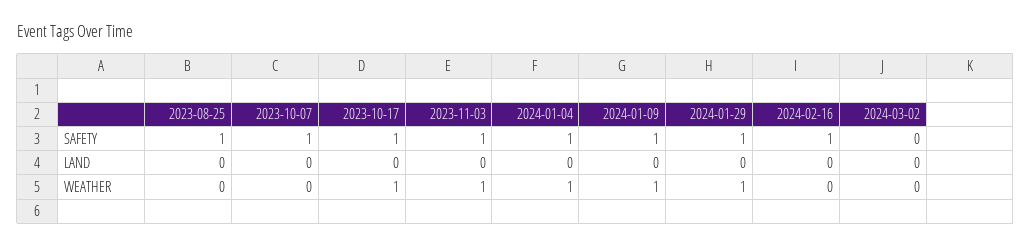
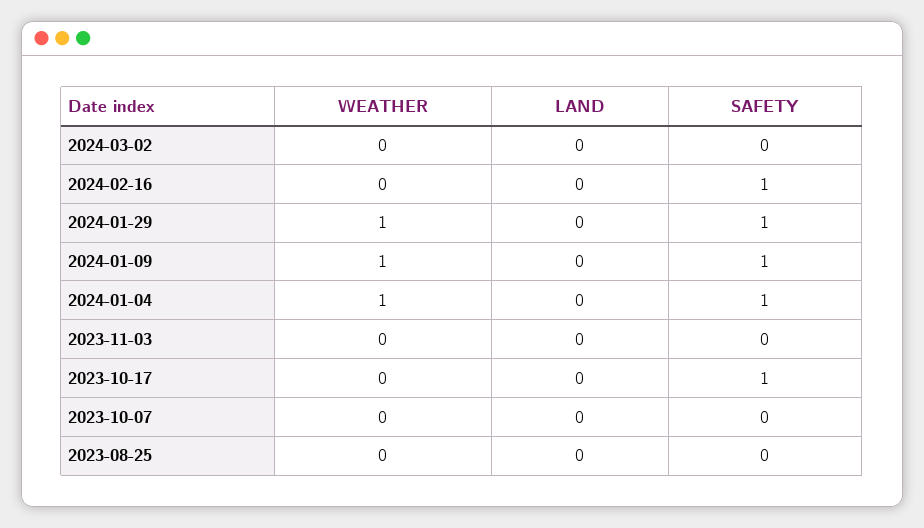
  {
    "2023-08-25": {
-     "SAFETY": 1,
+     "SAFETY": 0,
      "LAND": 0,
      "WEATHER": 0
    },
    "2023-10-07": {
-     "SAFETY": 1,
+     "SAFETY": 0,
      "LAND": 0,
      "WEATHER": 0
    },
    "2023-10-17": {
      "SAFETY": 1,
      "LAND": 0,
-     "WEATHER": 1
+     "WEATHER": 0
    },
    "2023-11-03": {
-     "SAFETY": 1,
+     "SAFETY": 0,
      "LAND": 0,
-     "WEATHER": 1
+     "WEATHER": 0
    },
    "2024-01-04": {
      "SAFETY": 1,
      "LAND": 0,
      "WEATHER": 1
    },
    "2024-01-09": {
      "SAFETY": 1,
      "LAND": 0,
      "WEATHER": 1
    },
    "2024-01-29": {
      "SAFETY": 1,
      "LAND": 0,
      "WEATHER": 1
    },
    "2024-02-16": {
      "SAFETY": 1,
      "LAND": 0,
      "WEATHER": 0
    },
    "2024-03-02": {
      "SAFETY": 0,
      "LAND": 0,
      "WEATHER": 0
    }
  }

